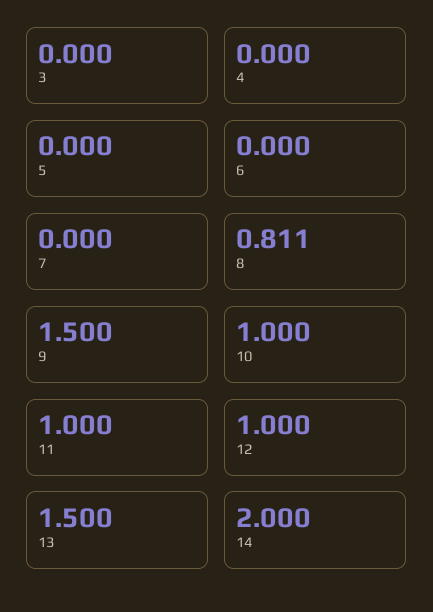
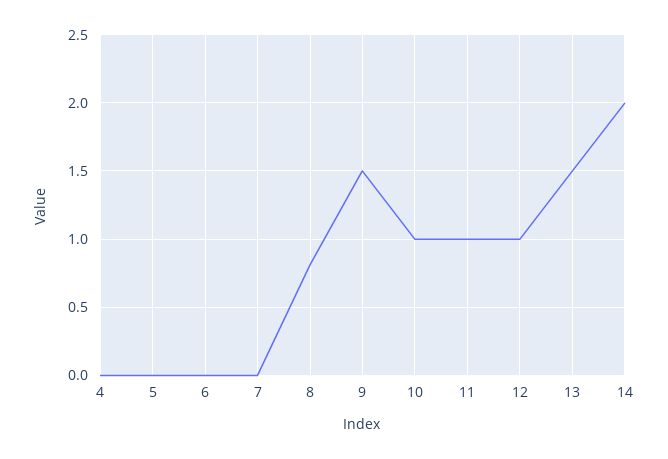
  {
-   "3": 0,
    "4": 0,
    "5": 0,
    "6": 0,
    "7": 0,
    "8": 0.811,
    "9": 1.5,
    "10": 1,
    "11": 1,
    "12": 1,
    "13": 1.5,
    "14": 2
  }

